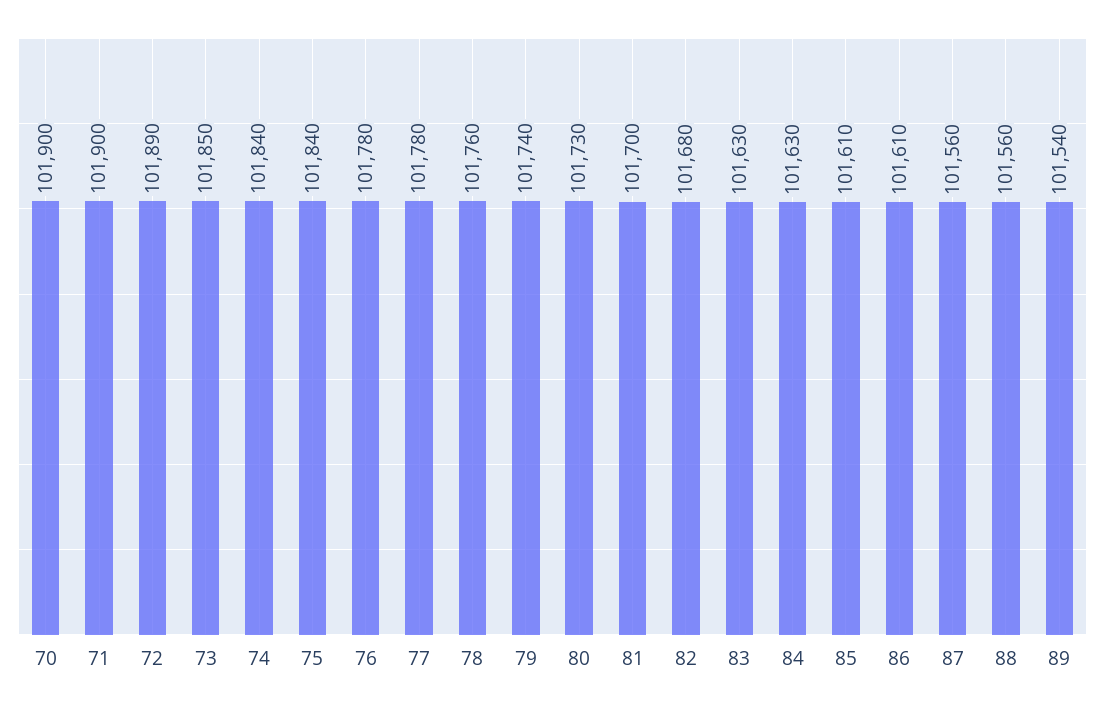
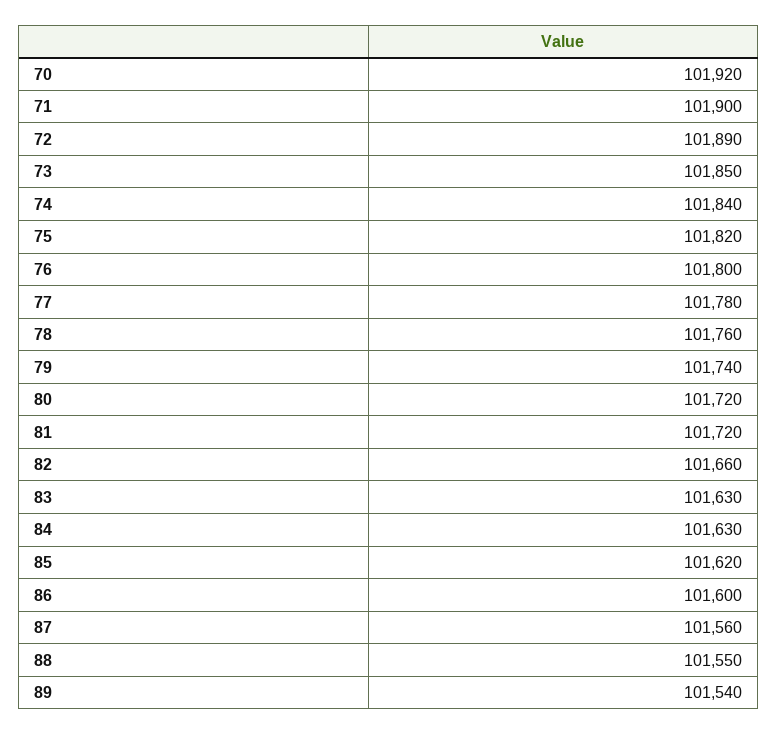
  {
-   "70": 101900,
+   "70": 101920,
    "71": 101900,
    "72": 101890,
    "73": 101850,
    "74": 101840,
-   "75": 101840,
+   "75": 101820,
-   "76": 101780,
+   "76": 101800,
    "77": 101780,
    "78": 101760,
    "79": 101740,
-   "80": 101730,
+   "80": 101720,
-   "81": 101700,
+   "81": 101720,
-   "82": 101680,
+   "82": 101660,
    "83": 101630,
    "84": 101630,
-   "85": 101610,
+   "85": 101620,
-   "86": 101610,
+   "86": 101600,
    "87": 101560,
-   "88": 101560,
+   "88": 101550,
    "89": 101540
  }

